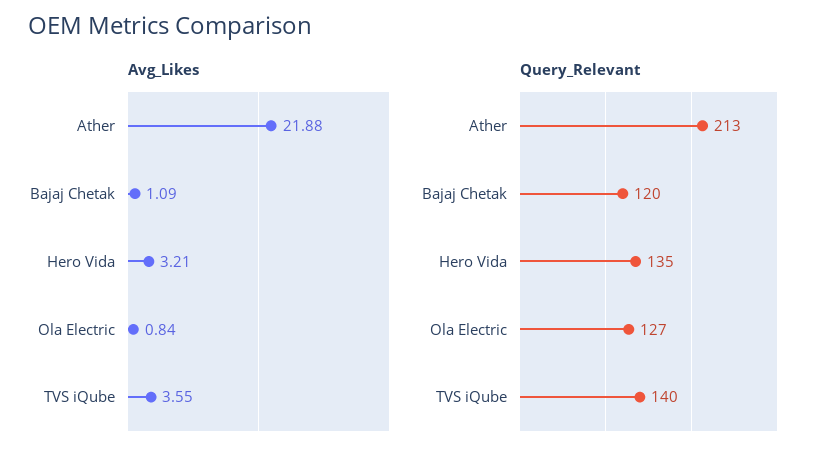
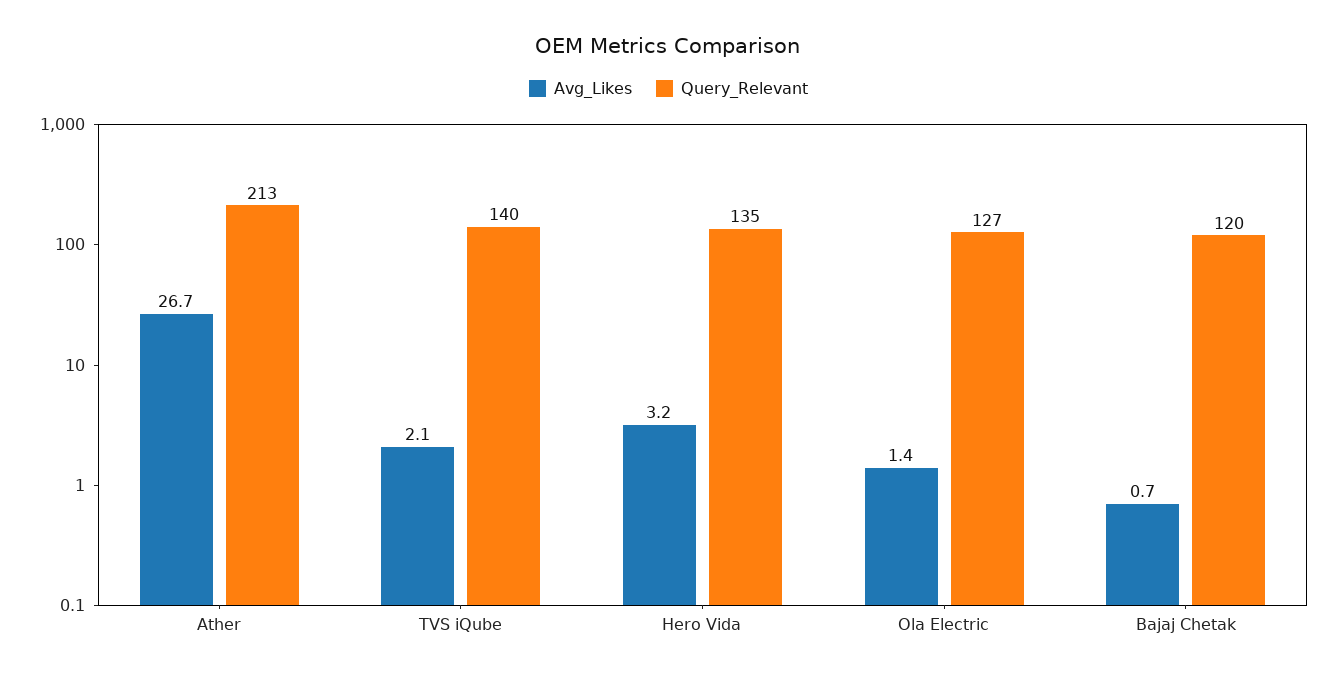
  {
    "Avg_Likes": {
-     "Ather": 21.88,
+     "Ather": 26.7,
-     "Bajaj Chetak": 1.09,
+     "Bajaj Chetak": 0.7,
      "Hero Vida": 3.21,
-     "Ola Electric": 0.84,
+     "Ola Electric": 1.4,
-     "TVS iQube": 3.55
+     "TVS iQube": 2.1
    },
    "Query_Relevant": {
      "Ather": 213,
      "Bajaj Chetak": 120,
      "Hero Vida": 135,
      "Ola Electric": 127,
      "TVS iQube": 140
    }
  }

